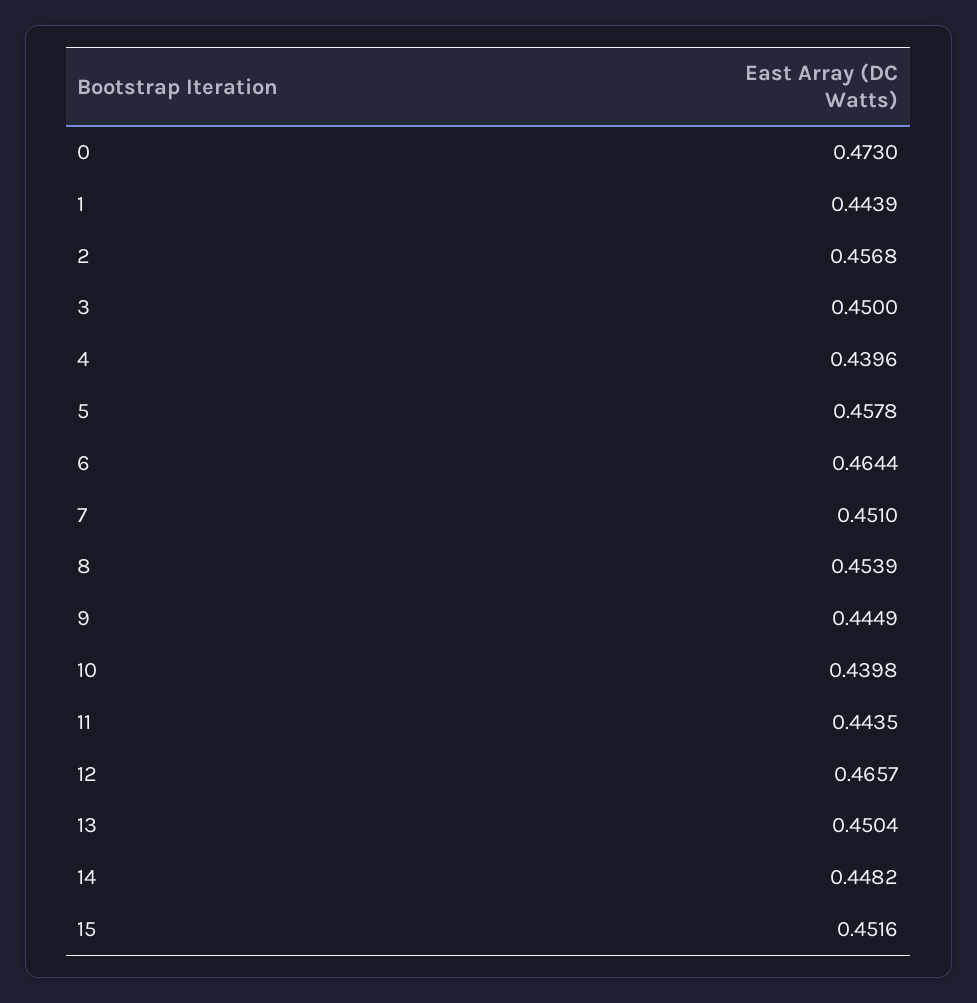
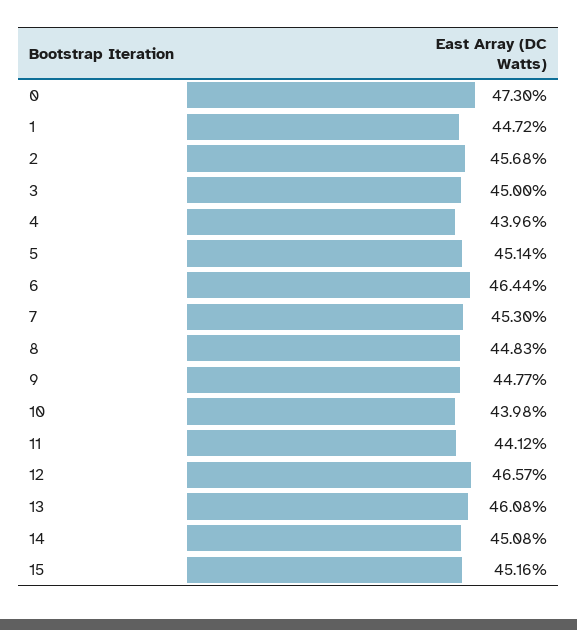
  {
    "0": 0.473,
-   "1": 0.4439,
+   "1": 0.4472,
    "2": 0.4568,
    "3": 0.45,
    "4": 0.4396,
-   "5": 0.4578,
+   "5": 0.4514,
    "6": 0.4644,
-   "7": 0.451,
+   "7": 0.453,
-   "8": 0.4539,
+   "8": 0.4483,
-   "9": 0.4449,
+   "9": 0.4477,
    "10": 0.4398,
-   "11": 0.4435,
+   "11": 0.4412,
    "12": 0.4657,
-   "13": 0.4504,
+   "13": 0.4608,
-   "14": 0.4482,
+   "14": 0.4508,
    "15": 0.4516
  }

